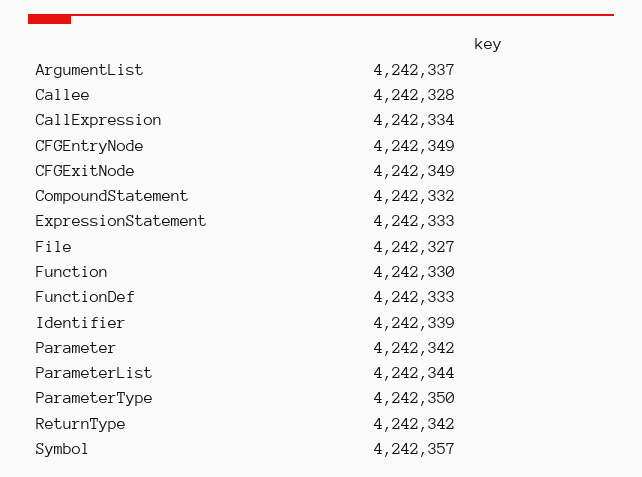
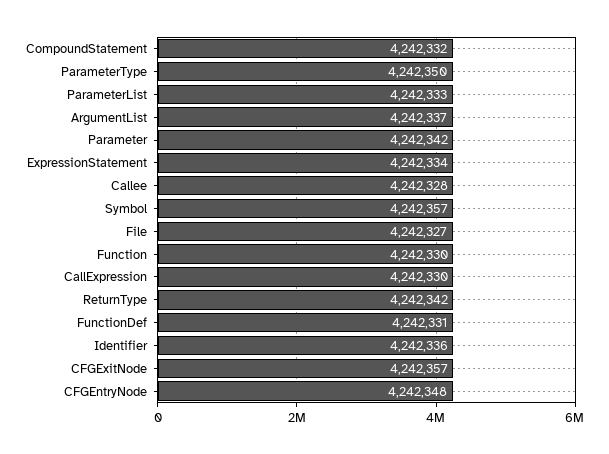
  {
    "ArgumentList": 4242337,
    "Callee": 4242328,
-   "CallExpression": 4242334,
+   "CallExpression": 4242330,
-   "CFGEntryNode": 4242349,
+   "CFGEntryNode": 4242348,
-   "CFGExitNode": 4242349,
+   "CFGExitNode": 4242357,
    "CompoundStatement": 4242332,
-   "ExpressionStatement": 4242333,
+   "ExpressionStatement": 4242334,
    "File": 4242327,
    "Function": 4242330,
-   "FunctionDef": 4242333,
+   "FunctionDef": 4242331,
-   "Identifier": 4242339,
+   "Identifier": 4242336,
    "Parameter": 4242342,
-   "ParameterList": 4242344,
+   "ParameterList": 4242333,
    "ParameterType": 4242350,
    "ReturnType": 4242342,
    "Symbol": 4242357
  }

